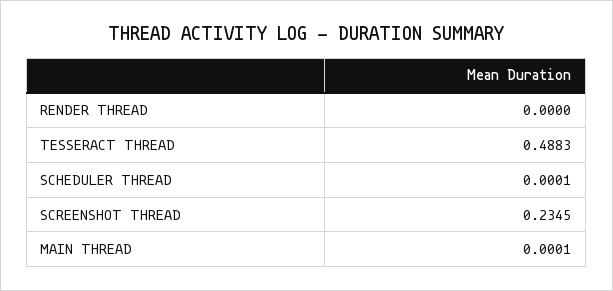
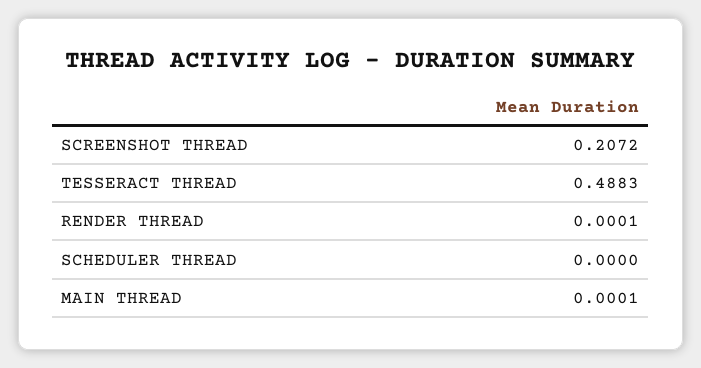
  {
-   "RENDER THREAD": 0,
+   "RENDER THREAD": 0.0001,
    "TESSERACT THREAD": 0.4883,
-   "SCHEDULER THREAD": 0.0001,
+   "SCHEDULER THREAD": 0,
-   "SCREENSHOT THREAD": 0.2345,
+   "SCREENSHOT THREAD": 0.2072,
    "MAIN THREAD": 0.0001
  }

